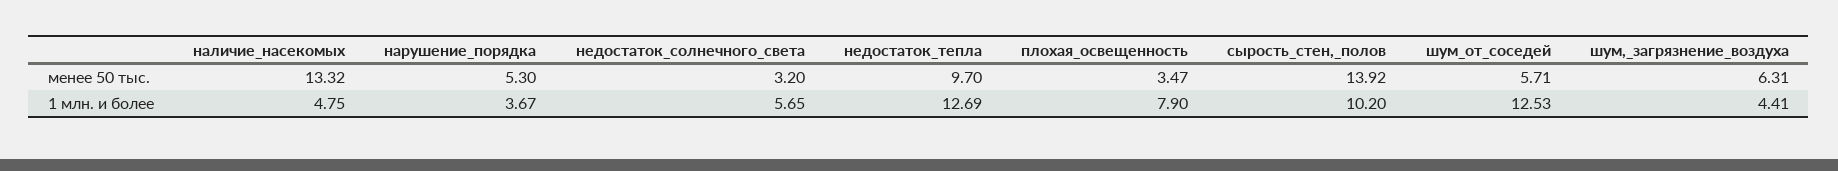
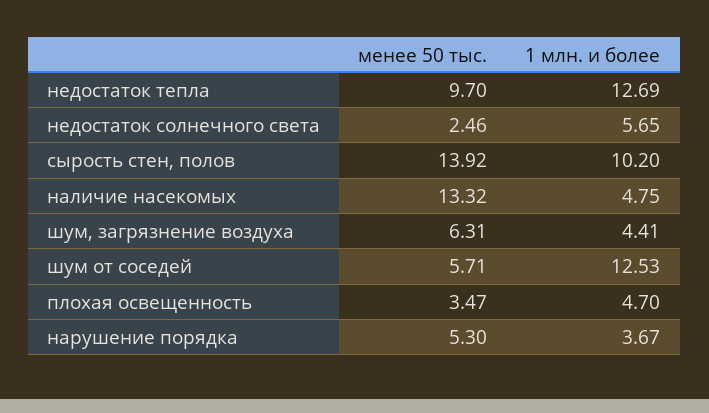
  {
    "наличие_насекомых": {
      "менее 50 тыс.": 13.32,
      "1 млн. и более": 4.75
    },
    "нарушение_порядка": {
      "менее 50 тыс.": 5.3,
      "1 млн. и более": 3.67
    },
    "недостаток_солнечного_света": {
-     "менее 50 тыс.": 3.2,
+     "менее 50 тыс.": 2.46,
      "1 млн. и более": 5.65
    },
    "недостаток_тепла": {
      "менее 50 тыс.": 9.7,
      "1 млн. и более": 12.69
    },
    "плохая_освещенность": {
      "менее 50 тыс.": 3.47,
-     "1 млн. и более": 7.9
+     "1 млн. и более": 4.7
    },
    "сырость_стен,_полов": {
      "менее 50 тыс.": 13.92,
      "1 млн. и более": 10.2
    },
    "шум_от_соседей": {
      "менее 50 тыс.": 5.71,
      "1 млн. и более": 12.53
    },
    "шум,_загрязнение_воздуха": {
      "менее 50 тыс.": 6.31,
      "1 млн. и более": 4.41
    }
  }

